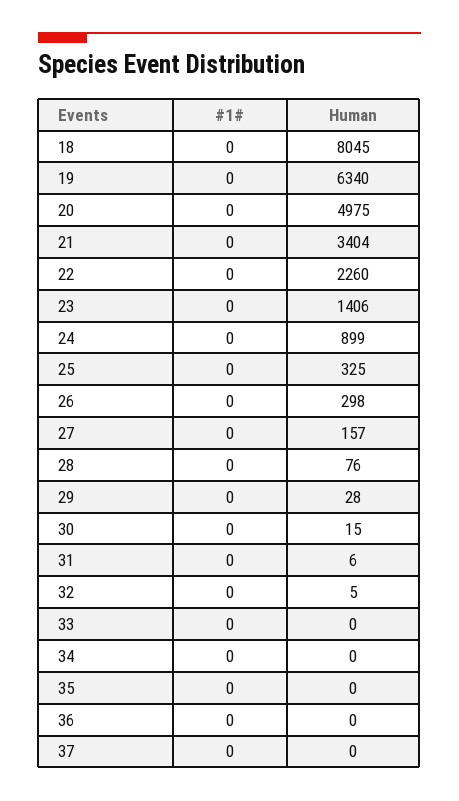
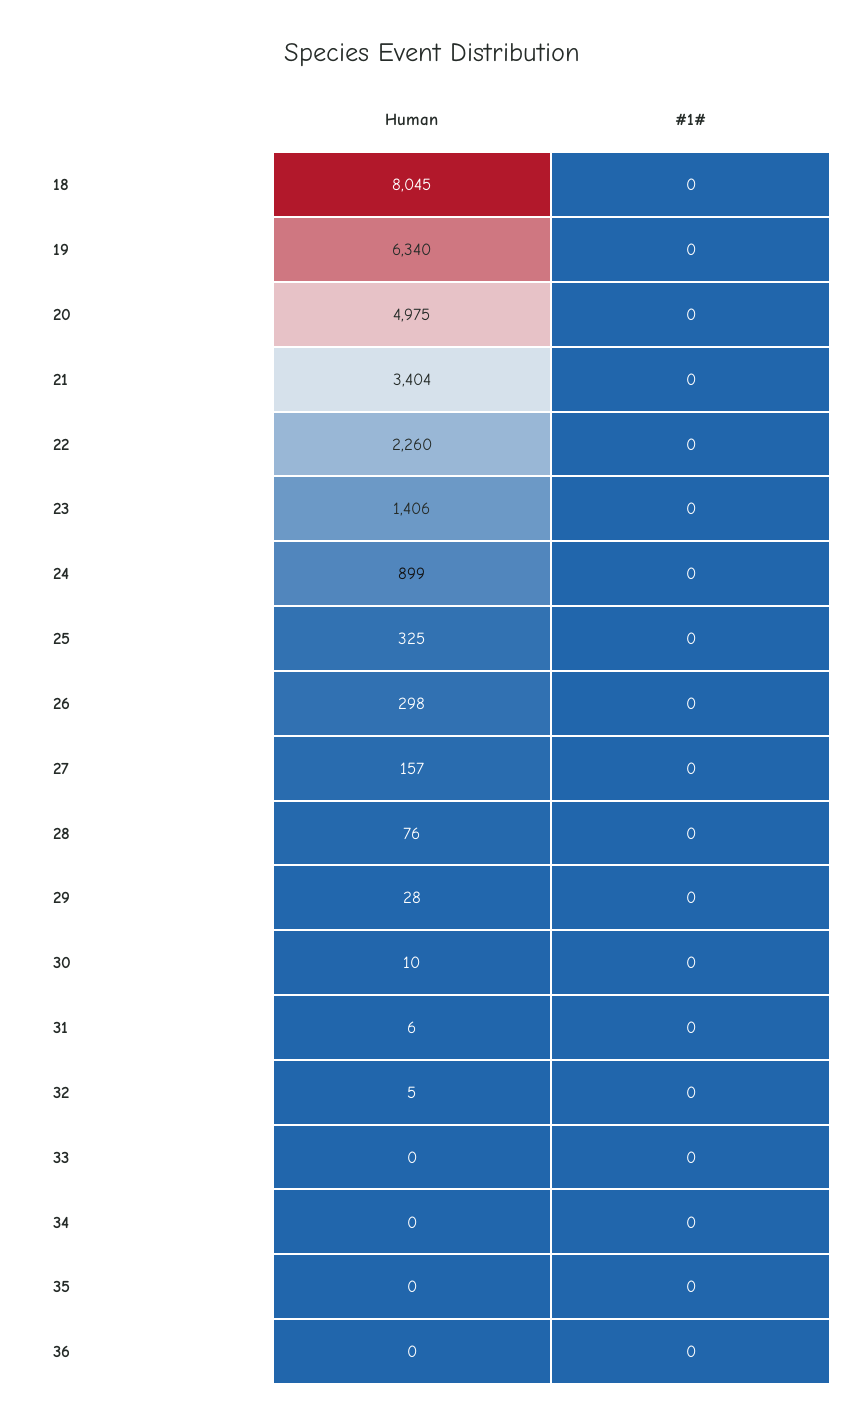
  {
    "#1#": {
      "18": 0,
      "19": 0,
      "20": 0,
      "21": 0,
      "22": 0,
      "23": 0,
      "24": 0,
      "25": 0,
      "26": 0,
      "27": 0,
      "28": 0,
      "29": 0,
      "30": 0,
      "31": 0,
      "32": 0,
      "33": 0,
      "34": 0,
      "35": 0,
-     "36": 0,
+     "36": 0
-     "37": 0
    },
    "Human": {
      "18": 8045,
      "19": 6340,
      "20": 4975,
      "21": 3404,
      "22": 2260,
      "23": 1406,
      "24": 899,
      "25": 325,
      "26": 298,
      "27": 157,
      "28": 76,
      "29": 28,
-     "30": 15,
+     "30": 10,
      "31": 6,
      "32": 5,
      "33": 0,
      "34": 0,
      "35": 0,
-     "36": 0,
+     "36": 0
-     "37": 0
    }
  }

